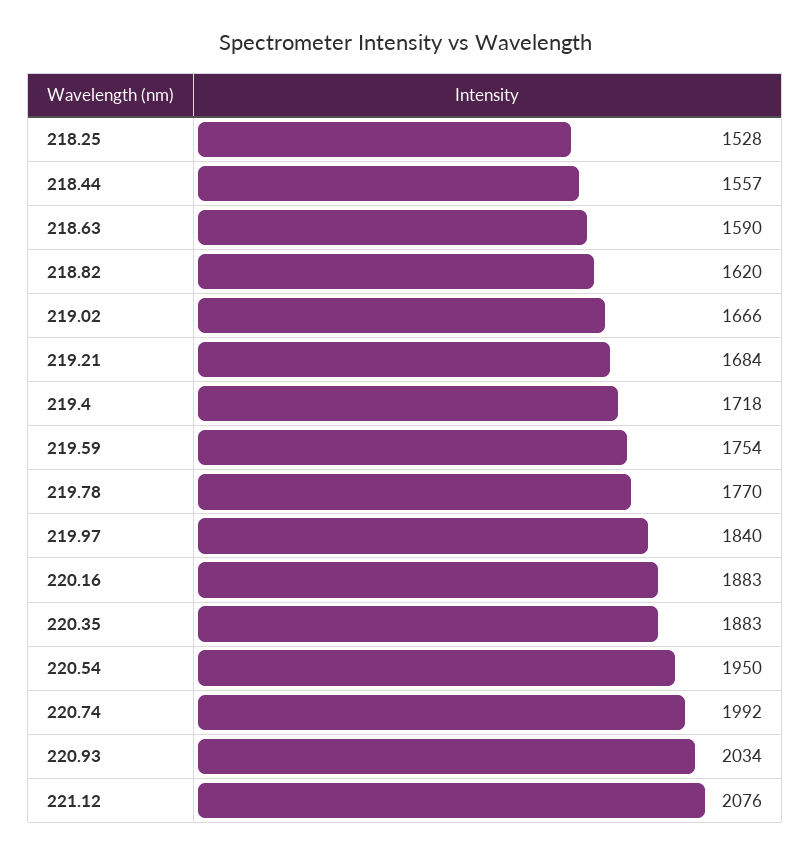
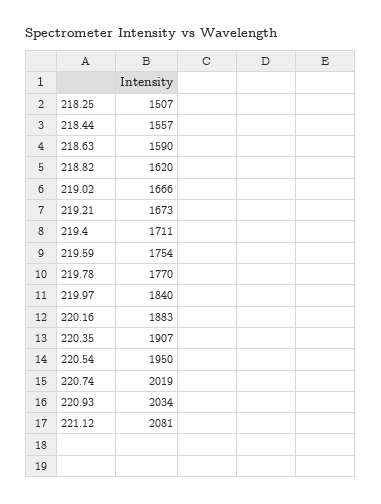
  {
-   "218.25": 1528,
+   "218.25": 1507,
    "218.44": 1557,
    "218.63": 1590,
    "218.82": 1620,
    "219.02": 1666,
-   "219.21": 1684,
+   "219.21": 1673,
-   "219.4": 1718,
+   "219.4": 1711,
    "219.59": 1754,
    "219.78": 1770,
    "219.97": 1840,
    "220.16": 1883,
-   "220.35": 1883,
+   "220.35": 1907,
    "220.54": 1950,
-   "220.74": 1992,
+   "220.74": 2019,
    "220.93": 2034,
-   "221.12": 2076
+   "221.12": 2081
  }

